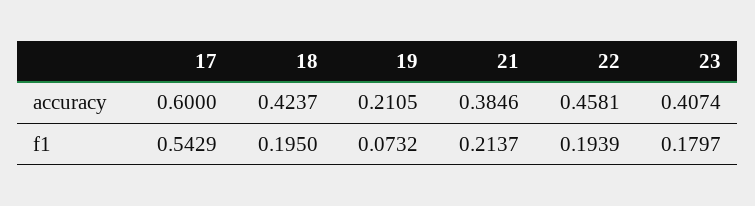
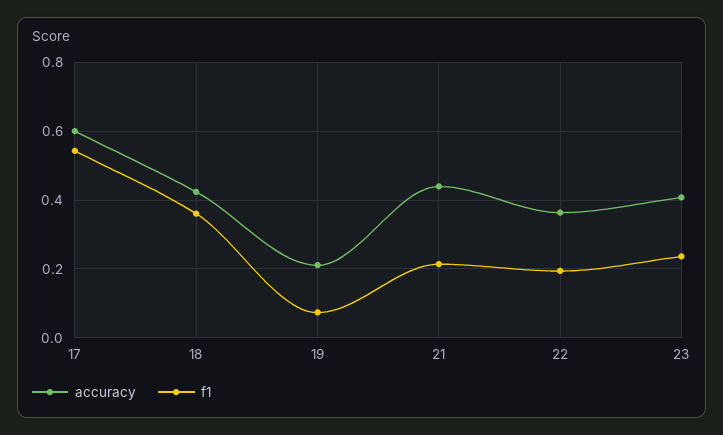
  {
    "accuracy": {
      "17": 0.6,
      "18": 0.4237,
      "19": 0.2105,
-     "21": 0.3846,
+     "21": 0.44,
-     "22": 0.4581,
+     "22": 0.36,
      "23": 0.4074
    },
    "f1": {
      "17": 0.5429,
-     "18": 0.195,
+     "18": 0.36,
      "19": 0.0732,
      "21": 0.2137,
      "22": 0.1939,
-     "23": 0.1797
+     "23": 0.24
    }
  }

